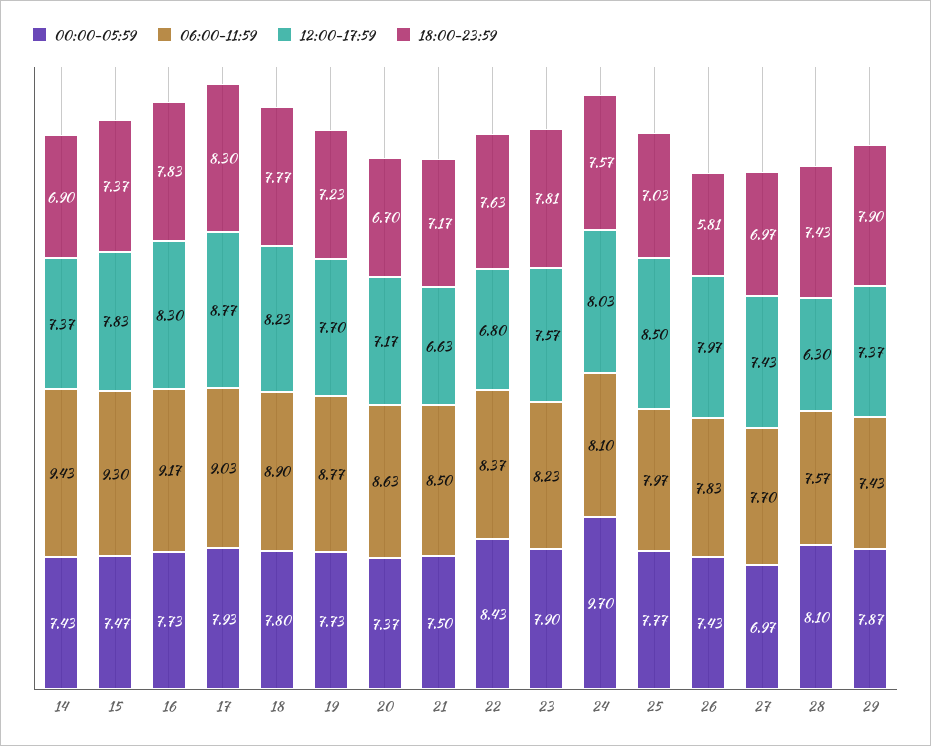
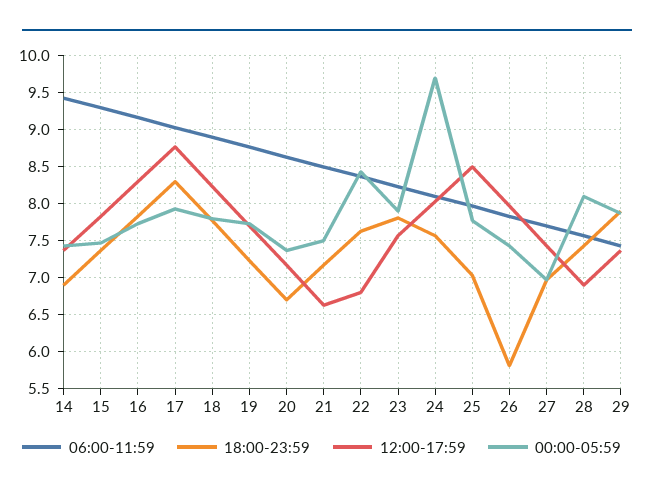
  {
    "00:00-05:59": {
      "14": 7.43,
      "15": 7.47,
      "16": 7.73,
      "17": 7.93,
      "18": 7.8,
      "19": 7.73,
      "20": 7.37,
      "21": 7.5,
      "22": 8.43,
      "23": 7.9,
      "24": 9.7,
      "25": 7.77,
      "26": 7.43,
      "27": 6.97,
      "28": 8.1,
      "29": 7.87
    },
    "06:00-11:59": {
      "14": 9.43,
      "15": 9.3,
      "16": 9.17,
      "17": 9.03,
      "18": 8.9,
      "19": 8.77,
      "20": 8.63,
      "21": 8.5,
      "22": 8.37,
      "23": 8.23,
      "24": 8.1,
      "25": 7.97,
      "26": 7.83,
      "27": 7.7,
      "28": 7.57,
      "29": 7.43
    },
    "12:00-17:59": {
      "14": 7.37,
      "15": 7.83,
      "16": 8.3,
      "17": 8.77,
      "18": 8.23,
      "19": 7.7,
      "20": 7.17,
      "21": 6.63,
      "22": 6.8,
      "23": 7.57,
      "24": 8.03,
      "25": 8.5,
      "26": 7.97,
      "27": 7.43,
-     "28": 6.3,
+     "28": 6.9,
      "29": 7.37
    },
    "18:00-23:59": {
      "14": 6.9,
      "15": 7.37,
      "16": 7.83,
      "17": 8.3,
      "18": 7.77,
      "19": 7.23,
      "20": 6.7,
      "21": 7.17,
      "22": 7.63,
      "23": 7.81,
      "24": 7.57,
      "25": 7.03,
      "26": 5.81,
      "27": 6.97,
      "28": 7.43,
      "29": 7.9
    }
  }

